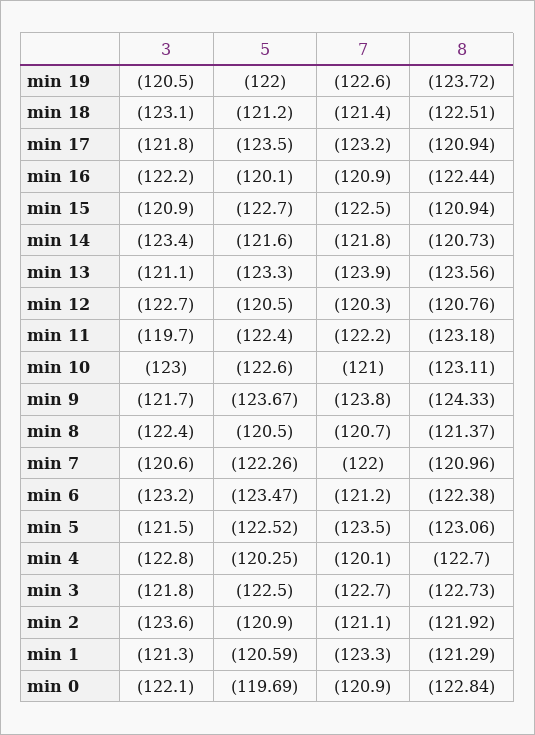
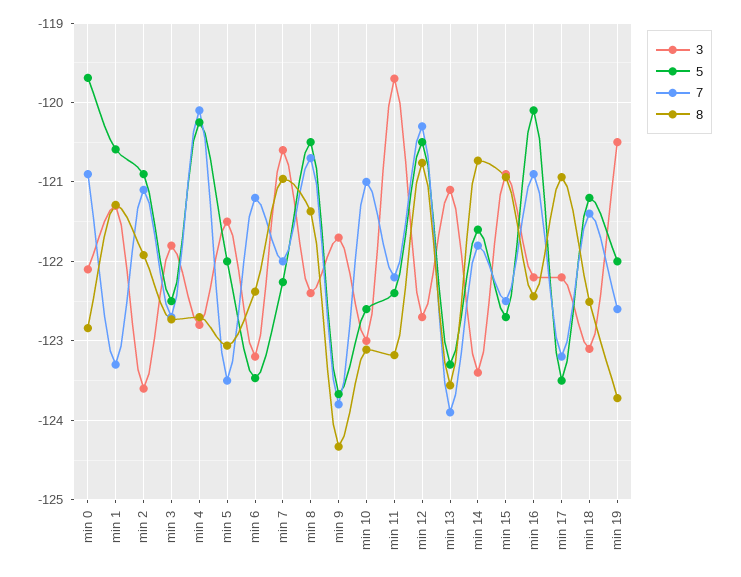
  {
    "3": {
      "min 19": -120.5,
      "min 18": -123.1,
-     "min 17": -121.8,
+     "min 17": -122.2,
      "min 16": -122.2,
      "min 15": -120.9,
      "min 14": -123.4,
      "min 13": -121.1,
      "min 12": -122.7,
      "min 11": -119.7,
      "min 10": -123,
      "min 9": -121.7,
      "min 8": -122.4,
      "min 7": -120.6,
      "min 6": -123.2,
      "min 5": -121.5,
      "min 4": -122.8,
      "min 3": -121.8,
      "min 2": -123.6,
      "min 1": -121.3,
      "min 0": -122.1
    },
    "5": {
      "min 19": -122,
      "min 18": -121.2,
      "min 17": -123.5,
      "min 16": -120.1,
      "min 15": -122.7,
      "min 14": -121.6,
      "min 13": -123.3,
      "min 12": -120.5,
      "min 11": -122.4,
      "min 10": -122.6,
      "min 9": -123.67,
      "min 8": -120.5,
      "min 7": -122.26,
      "min 6": -123.47,
-     "min 5": -122.52,
+     "min 5": -122,
      "min 4": -120.25,
      "min 3": -122.5,
      "min 2": -120.9,
      "min 1": -120.59,
      "min 0": -119.69
    },
    "7": {
      "min 19": -122.6,
      "min 18": -121.4,
      "min 17": -123.2,
      "min 16": -120.9,
      "min 15": -122.5,
      "min 14": -121.8,
      "min 13": -123.9,
      "min 12": -120.3,
      "min 11": -122.2,
      "min 10": -121,
      "min 9": -123.8,
      "min 8": -120.7,
      "min 7": -122,
      "min 6": -121.2,
      "min 5": -123.5,
      "min 4": -120.1,
      "min 3": -122.7,
      "min 2": -121.1,
      "min 1": -123.3,
      "min 0": -120.9
    },
    "8": {
      "min 19": -123.72,
      "min 18": -122.51,
      "min 17": -120.94,
      "min 16": -122.44,
      "min 15": -120.94,
      "min 14": -120.73,
      "min 13": -123.56,
      "min 12": -120.76,
      "min 11": -123.18,
      "min 10": -123.11,
      "min 9": -124.33,
      "min 8": -121.37,
      "min 7": -120.96,
      "min 6": -122.38,
      "min 5": -123.06,
      "min 4": -122.7,
      "min 3": -122.73,
      "min 2": -121.92,
      "min 1": -121.29,
      "min 0": -122.84
    }
  }

